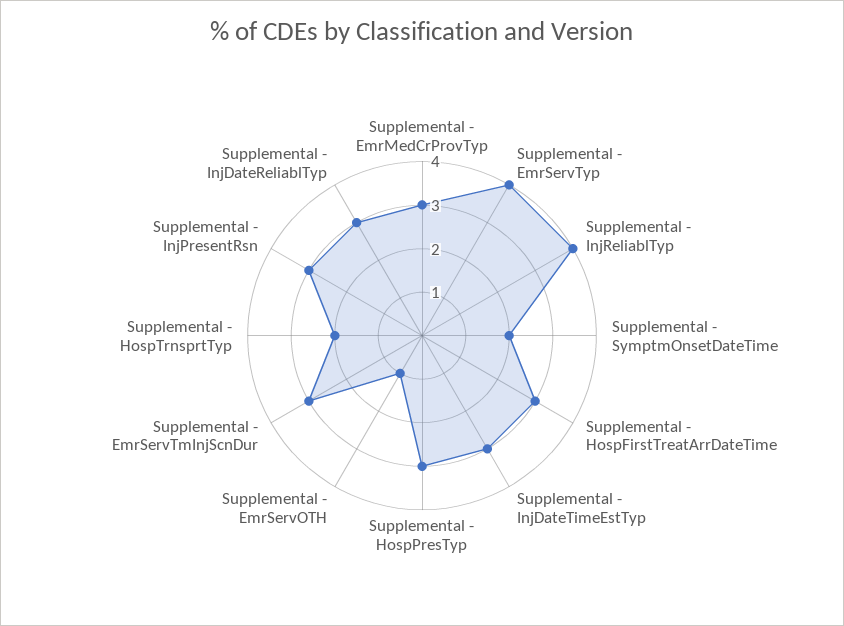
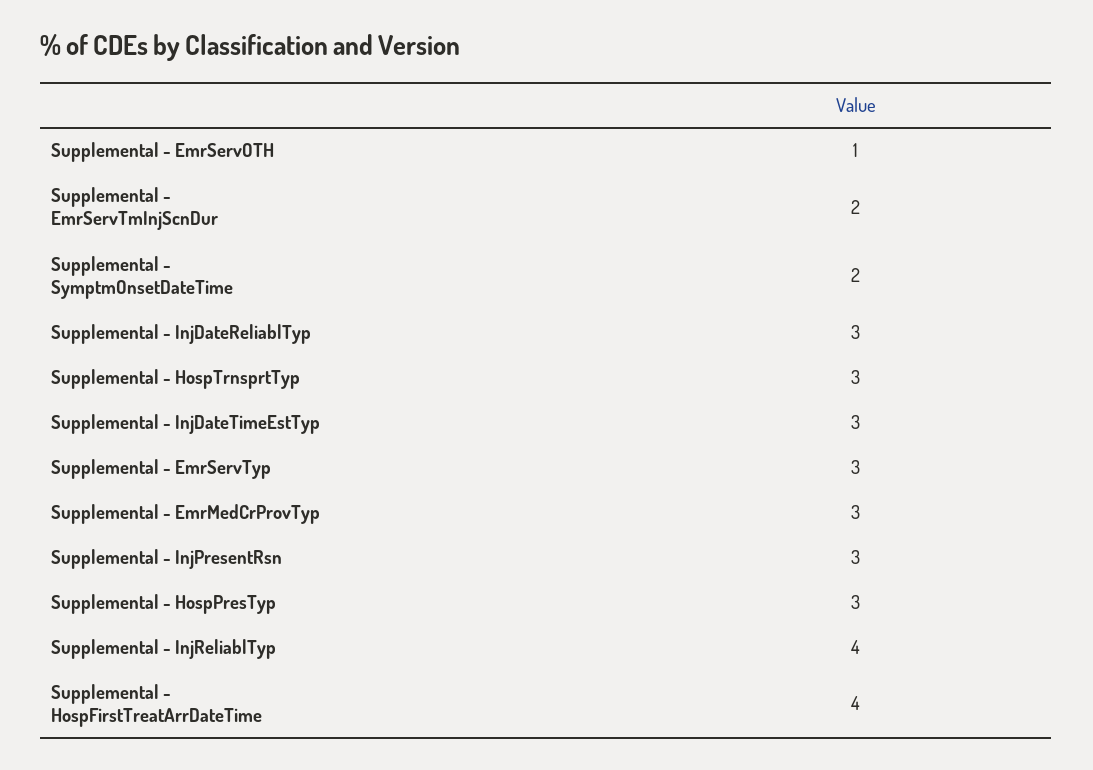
  {
    "Supplemental - EmrMedCrProvTyp": 3,
-   "Supplemental - EmrServTyp": 4,
+   "Supplemental - EmrServTyp": 3,
    "Supplemental - InjReliablTyp": 4,
    "Supplemental - SymptmOnsetDateTime": 2,
-   "Supplemental - HospFirstTreatArrDateTime": 3,
+   "Supplemental - HospFirstTreatArrDateTime": 4,
    "Supplemental - InjDateTimeEstTyp": 3,
    "Supplemental - HospPresTyp": 3,
    "Supplemental - EmrServOTH": 1,
-   "Supplemental - EmrServTmInjScnDur": 3,
+   "Supplemental - EmrServTmInjScnDur": 2,
-   "Supplemental - HospTrnsprtTyp": 2,
+   "Supplemental - HospTrnsprtTyp": 3,
    "Supplemental - InjPresentRsn": 3,
    "Supplemental - InjDateReliablTyp": 3
  }

